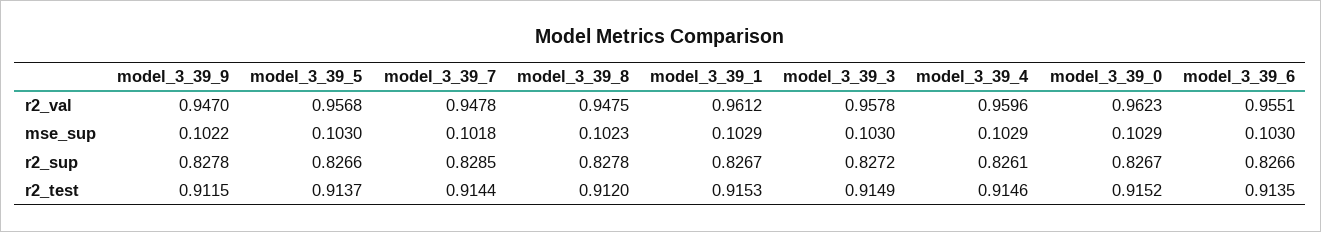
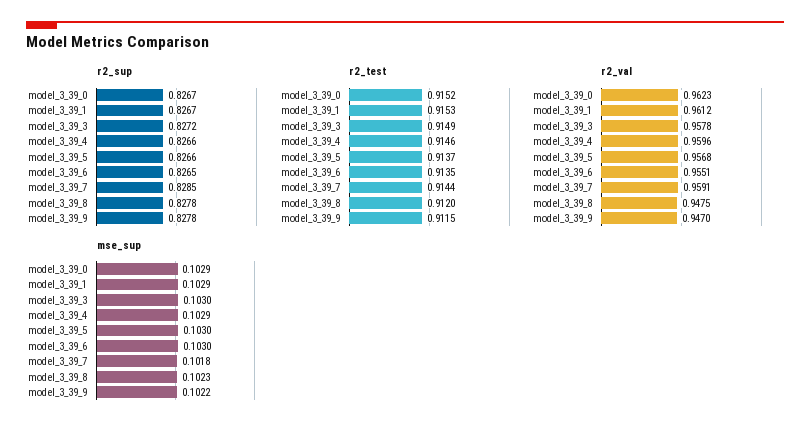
  {
    "r2_val": {
      "model_3_39_9": 0.947,
      "model_3_39_5": 0.9568,
-     "model_3_39_7": 0.9478,
+     "model_3_39_7": 0.9591,
      "model_3_39_8": 0.9475,
      "model_3_39_1": 0.9612,
      "model_3_39_3": 0.9578,
      "model_3_39_4": 0.9596,
      "model_3_39_0": 0.9623,
      "model_3_39_6": 0.9551
    },
    "mse_sup": {
      "model_3_39_9": 0.1022,
      "model_3_39_5": 0.103,
      "model_3_39_7": 0.1018,
      "model_3_39_8": 0.1023,
      "model_3_39_1": 0.1029,
      "model_3_39_3": 0.103,
      "model_3_39_4": 0.1029,
      "model_3_39_0": 0.1029,
      "model_3_39_6": 0.103
    },
    "r2_sup": {
      "model_3_39_9": 0.8278,
      "model_3_39_5": 0.8266,
      "model_3_39_7": 0.8285,
      "model_3_39_8": 0.8278,
      "model_3_39_1": 0.8267,
      "model_3_39_3": 0.8272,
-     "model_3_39_4": 0.8261,
+     "model_3_39_4": 0.8266,
      "model_3_39_0": 0.8267,
-     "model_3_39_6": 0.8266
+     "model_3_39_6": 0.8265
    },
    "r2_test": {
      "model_3_39_9": 0.9115,
      "model_3_39_5": 0.9137,
      "model_3_39_7": 0.9144,
      "model_3_39_8": 0.912,
      "model_3_39_1": 0.9153,
      "model_3_39_3": 0.9149,
      "model_3_39_4": 0.9146,
      "model_3_39_0": 0.9152,
      "model_3_39_6": 0.9135
    }
  }

